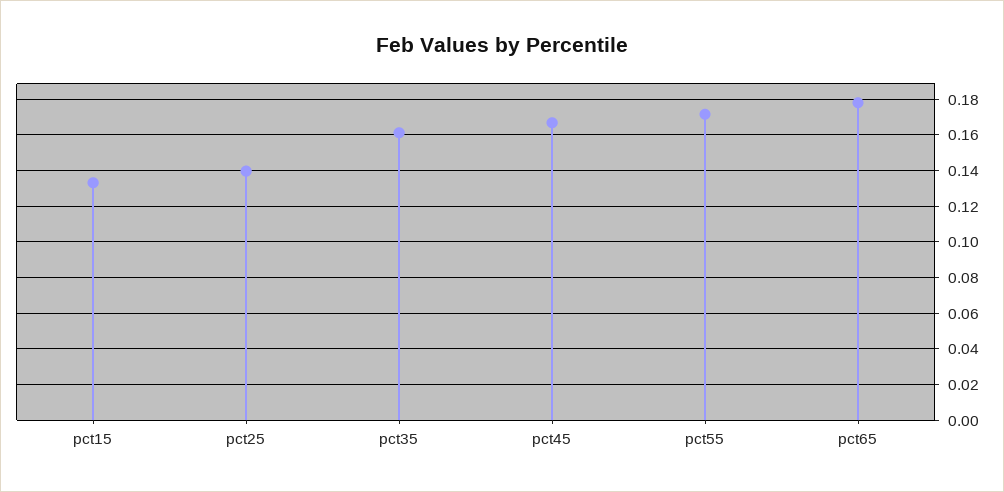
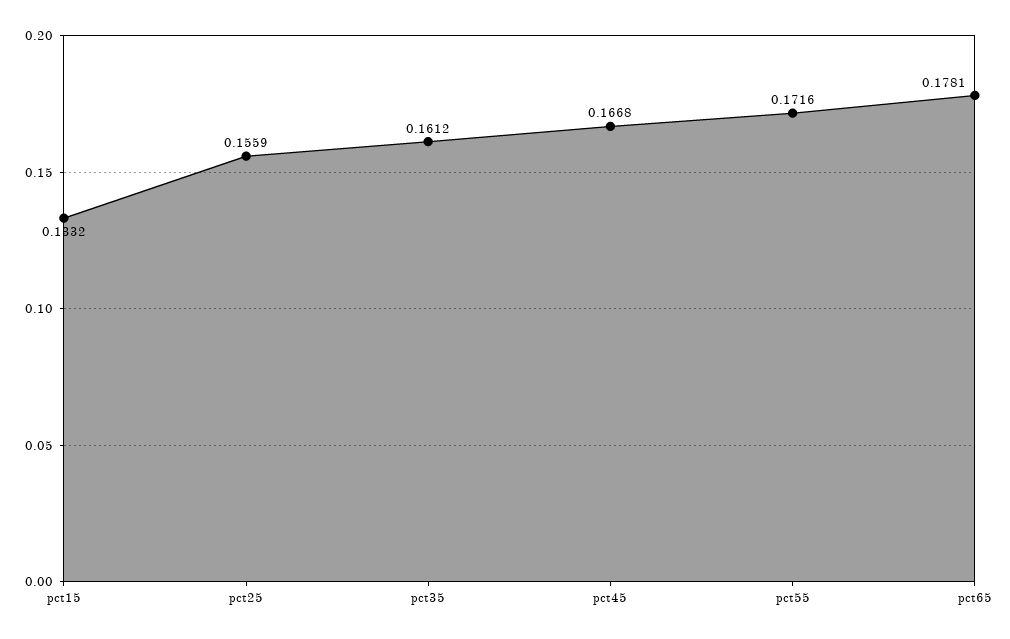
  {
    "pct15": 0.1332,
-   "pct25": 0.14,
+   "pct25": 0.1559,
    "pct35": 0.1612,
    "pct45": 0.1668,
    "pct55": 0.1716,
    "pct65": 0.1781
  }

